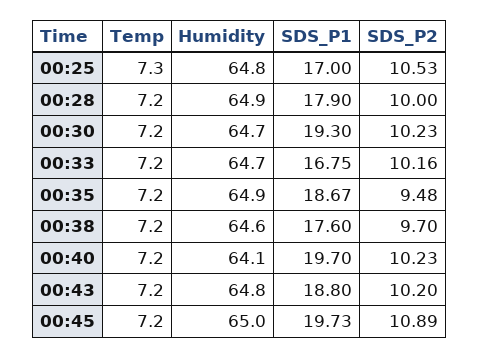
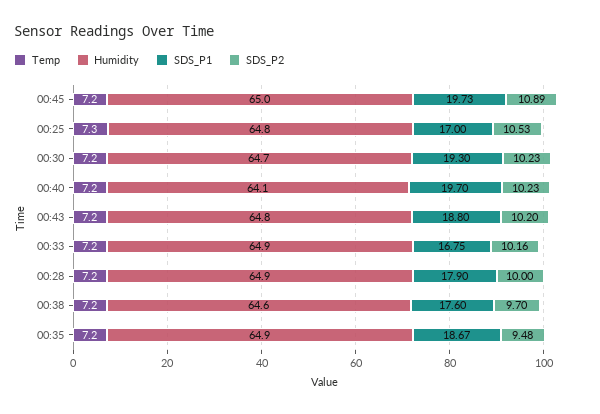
  {
    "Temp": {
      "00:25": 7.3,
      "00:28": 7.2,
      "00:30": 7.2,
      "00:33": 7.2,
      "00:35": 7.2,
      "00:38": 7.2,
      "00:40": 7.2,
      "00:43": 7.2,
      "00:45": 7.2
    },
    "Humidity": {
      "00:25": 64.8,
      "00:28": 64.9,
      "00:30": 64.7,
-     "00:33": 64.7,
+     "00:33": 64.9,
      "00:35": 64.9,
      "00:38": 64.6,
      "00:40": 64.1,
      "00:43": 64.8,
      "00:45": 65
    },
    "SDS_P1": {
      "00:25": 17,
      "00:28": 17.9,
      "00:30": 19.3,
      "00:33": 16.75,
      "00:35": 18.67,
      "00:38": 17.6,
      "00:40": 19.7,
      "00:43": 18.8,
      "00:45": 19.73
    },
    "SDS_P2": {
      "00:25": 10.53,
      "00:28": 10,
      "00:30": 10.23,
      "00:33": 10.16,
      "00:35": 9.48,
      "00:38": 9.7,
      "00:40": 10.23,
      "00:43": 10.2,
      "00:45": 10.89
    }
  }

